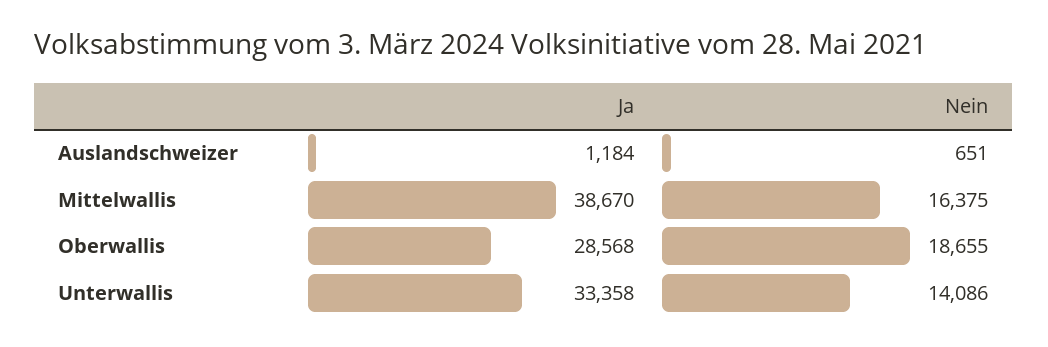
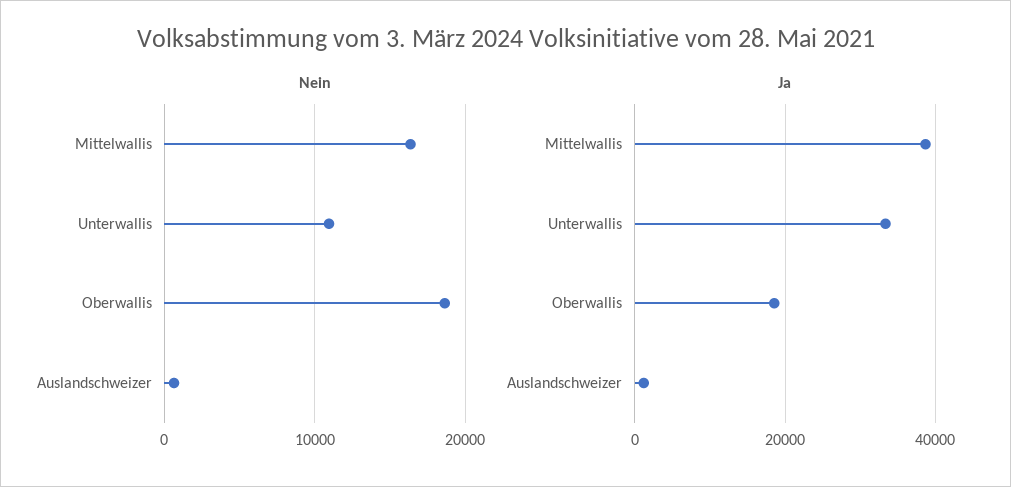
  {
    "Ja": {
      "Auslandschweizer": 1184,
      "Mittelwallis": 38670,
-     "Oberwallis": 28568,
+     "Oberwallis": 18000,
      "Unterwallis": 33358
    },
    "Nein": {
      "Auslandschweizer": 651,
      "Mittelwallis": 16375,
      "Oberwallis": 18655,
-     "Unterwallis": 14086
+     "Unterwallis": 11000
    }
  }

